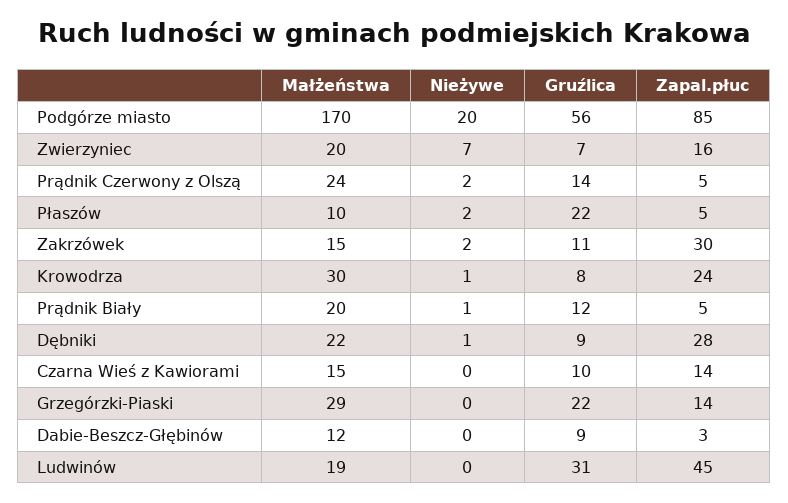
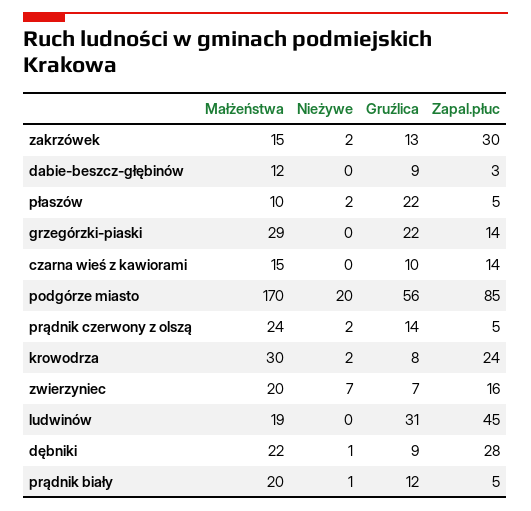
  {
    "Małżeństwa": {
      "Podgórze miasto": 170,
      "Zwierzyniec": 20,
      "Prądnik Czerwony z Olszą": 24,
      "Płaszów": 10,
      "Zakrzówek": 15,
      "Krowodrza": 30,
      "Prądnik Biały": 20,
      "Dębniki": 22,
      "Czarna Wieś z Kawiorami": 15,
      "Grzegórzki-Piaski": 29,
      "Dabie-Beszcz-Głębinów": 12,
      "Ludwinów": 19
    },
    "Nieżywe": {
      "Podgórze miasto": 20,
      "Zwierzyniec": 7,
      "Prądnik Czerwony z Olszą": 2,
      "Płaszów": 2,
      "Zakrzówek": 2,
-     "Krowodrza": 1,
+     "Krowodrza": 2,
      "Prądnik Biały": 1,
      "Dębniki": 1,
      "Czarna Wieś z Kawiorami": 0,
      "Grzegórzki-Piaski": 0,
      "Dabie-Beszcz-Głębinów": 0,
      "Ludwinów": 0
    },
    "Gruźlica": {
      "Podgórze miasto": 56,
      "Zwierzyniec": 7,
      "Prądnik Czerwony z Olszą": 14,
      "Płaszów": 22,
-     "Zakrzówek": 11,
+     "Zakrzówek": 13,
      "Krowodrza": 8,
      "Prądnik Biały": 12,
      "Dębniki": 9,
      "Czarna Wieś z Kawiorami": 10,
      "Grzegórzki-Piaski": 22,
      "Dabie-Beszcz-Głębinów": 9,
      "Ludwinów": 31
    },
    "Zapal.płuc": {
      "Podgórze miasto": 85,
      "Zwierzyniec": 16,
      "Prądnik Czerwony z Olszą": 5,
      "Płaszów": 5,
      "Zakrzówek": 30,
      "Krowodrza": 24,
      "Prądnik Biały": 5,
      "Dębniki": 28,
      "Czarna Wieś z Kawiorami": 14,
      "Grzegórzki-Piaski": 14,
      "Dabie-Beszcz-Głębinów": 3,
      "Ludwinów": 45
    }
  }

